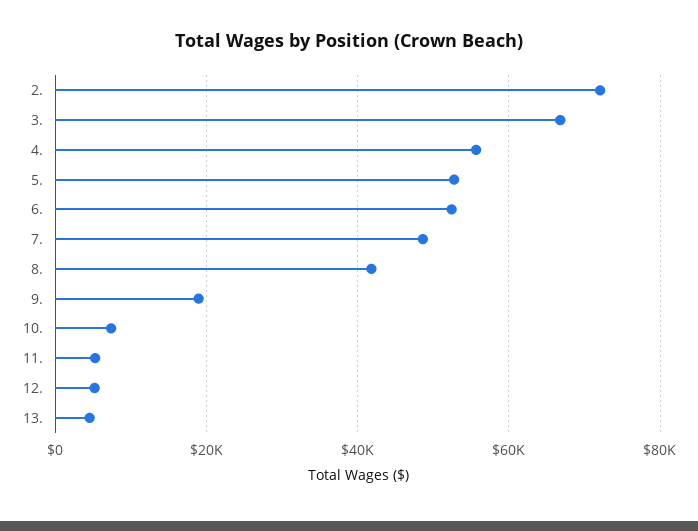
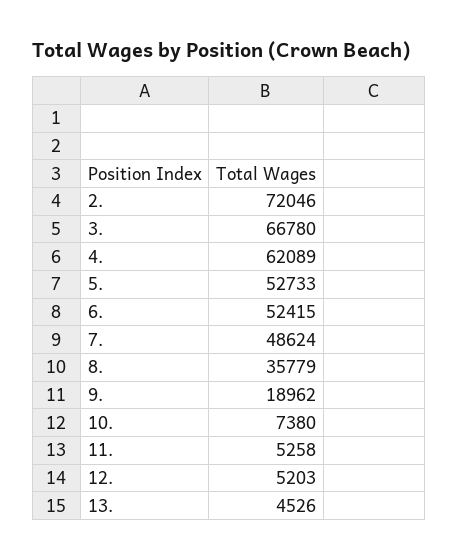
  {
    "2.": 72046,
    "3.": 66780,
-   "4.": 56000,
+   "4.": 62089,
    "5.": 52733,
    "6.": 52415,
    "7.": 48624,
-   "8.": 42000,
+   "8.": 35779,
    "9.": 18962,
    "10.": 7380,
    "11.": 5258,
    "12.": 5203,
    "13.": 4526
  }

